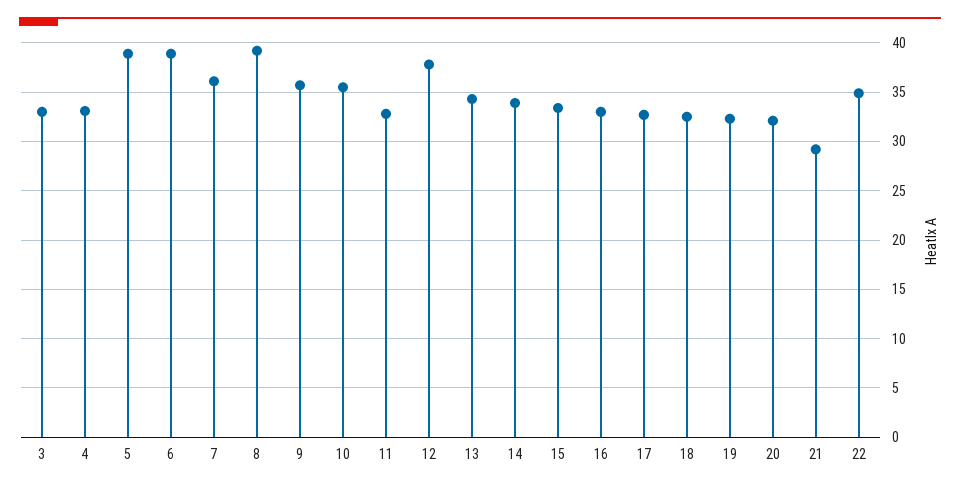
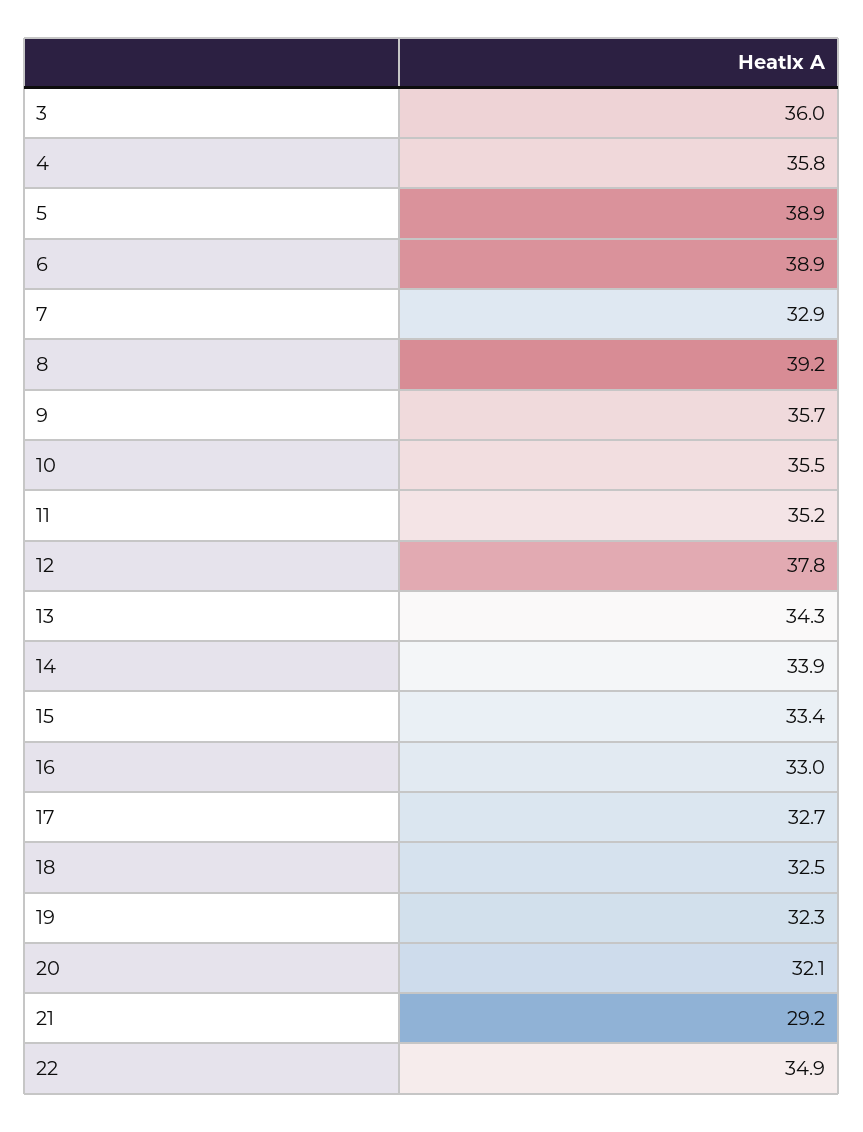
  {
-   "3": 33,
+   "3": 36,
-   "4": 33,
+   "4": 35.8,
    "5": 38.9,
    "6": 38.9,
-   "7": 36,
+   "7": 32.9,
    "8": 39.2,
    "9": 35.7,
    "10": 35.5,
-   "11": 33,
+   "11": 35.2,
    "12": 37.8,
    "13": 34.3,
    "14": 33.9,
    "15": 33.4,
    "16": 33,
    "17": 32.7,
    "18": 32.5,
    "19": 32.3,
    "20": 32.1,
    "21": 29.2,
    "22": 34.9
  }

